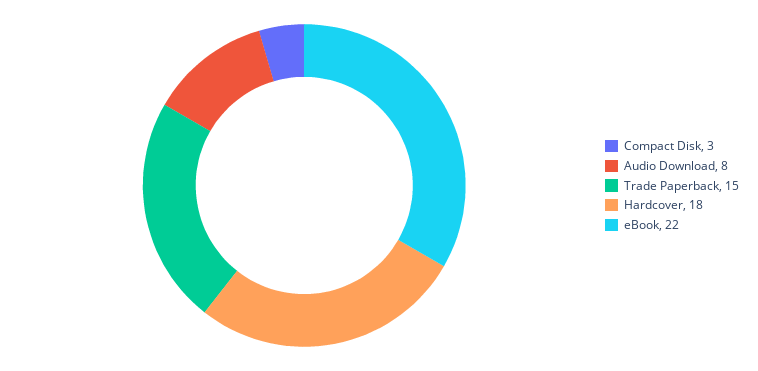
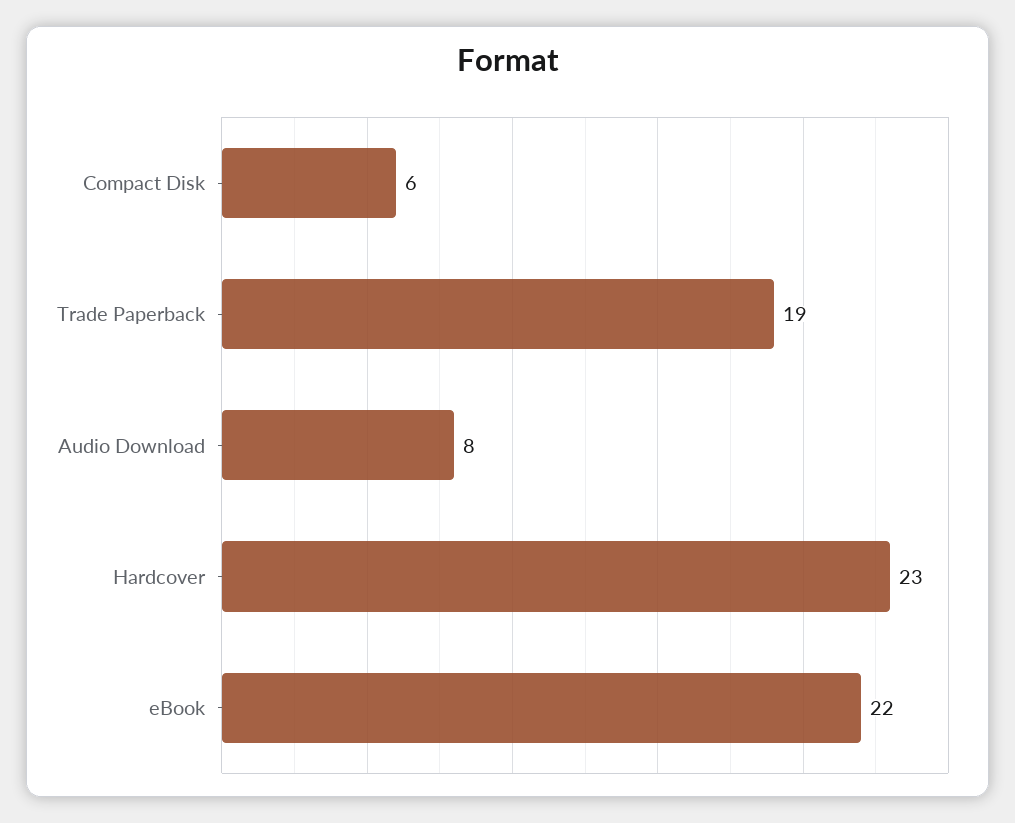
  {
-   "Compact Disk": 3,
+   "Compact Disk": 6,
    "Audio Download": 8,
-   "Trade Paperback": 15,
+   "Trade Paperback": 19,
-   "Hardcover": 18,
+   "Hardcover": 23,
    "eBook": 22
  }

